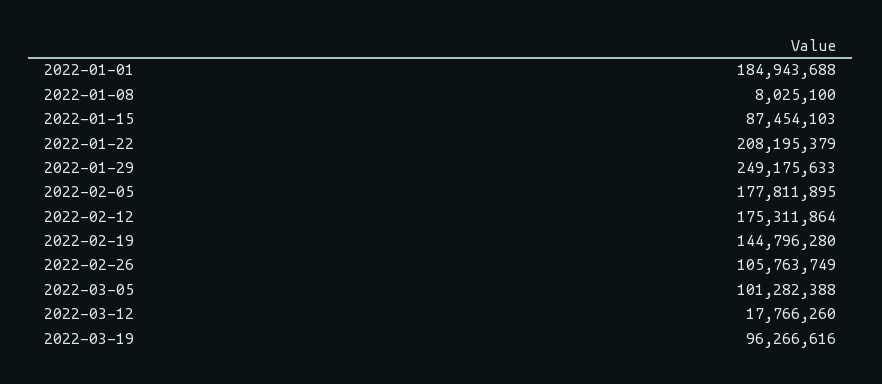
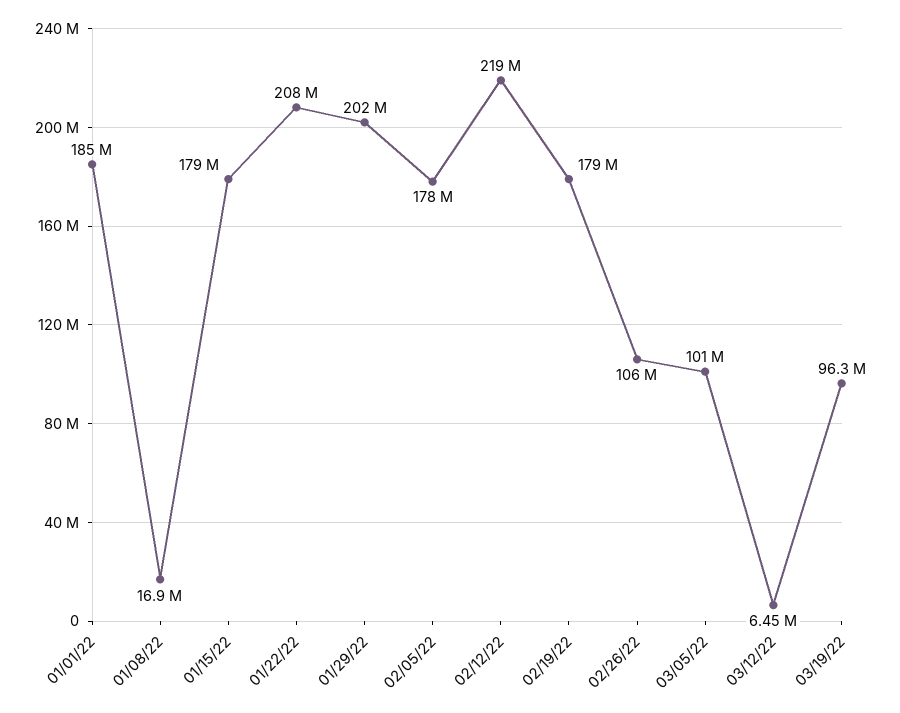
  {
    "2022-01-01": 184943688,
-   "2022-01-08": 8025100,
+   "2022-01-08": 16900000,
-   "2022-01-15": 87454103,
+   "2022-01-15": 179000000,
    "2022-01-22": 208195379,
-   "2022-01-29": 249175633,
+   "2022-01-29": 202000000,
    "2022-02-05": 177811895,
-   "2022-02-12": 175311864,
+   "2022-02-12": 219000000,
-   "2022-02-19": 144796280,
+   "2022-02-19": 179000000,
    "2022-02-26": 105763749,
    "2022-03-05": 101282388,
-   "2022-03-12": 17766260,
+   "2022-03-12": 6450000,
    "2022-03-19": 96266616
  }

